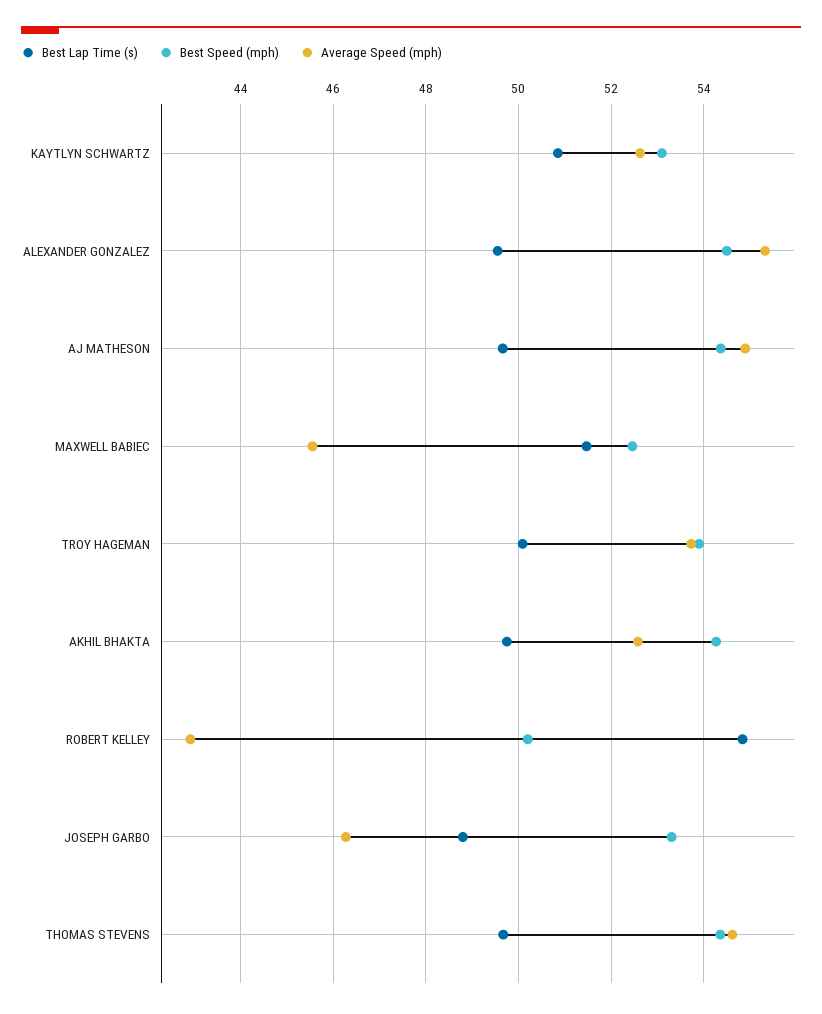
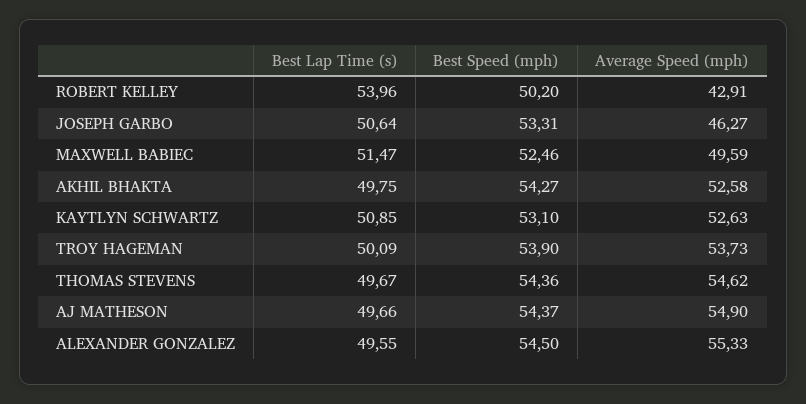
  {
    "Best Lap Time (s)": {
      "KAYTLYN SCHWARTZ": 50.85,
      "ALEXANDER GONZALEZ": 49.55,
      "AJ MATHESON": 49.66,
      "MAXWELL BABIEC": 51.47,
      "TROY HAGEMAN": 50.09,
      "AKHIL BHAKTA": 49.75,
-     "ROBERT KELLEY": 54.8,
+     "ROBERT KELLEY": 53.96,
-     "JOSEPH GARBO": 48.8,
+     "JOSEPH GARBO": 50.64,
      "THOMAS STEVENS": 49.67
    },
    "Best Speed (mph)": {
      "KAYTLYN SCHWARTZ": 53.1,
      "ALEXANDER GONZALEZ": 54.5,
      "AJ MATHESON": 54.37,
      "MAXWELL BABIEC": 52.46,
      "TROY HAGEMAN": 53.9,
      "AKHIL BHAKTA": 54.27,
      "ROBERT KELLEY": 50.2,
      "JOSEPH GARBO": 53.31,
      "THOMAS STEVENS": 54.36
    },
    "Average Speed (mph)": {
      "KAYTLYN SCHWARTZ": 52.63,
      "ALEXANDER GONZALEZ": 55.33,
      "AJ MATHESON": 54.9,
-     "MAXWELL BABIEC": 45.6,
+     "MAXWELL BABIEC": 49.59,
      "TROY HAGEMAN": 53.73,
      "AKHIL BHAKTA": 52.58,
      "ROBERT KELLEY": 42.91,
      "JOSEPH GARBO": 46.27,
      "THOMAS STEVENS": 54.62
    }
  }

